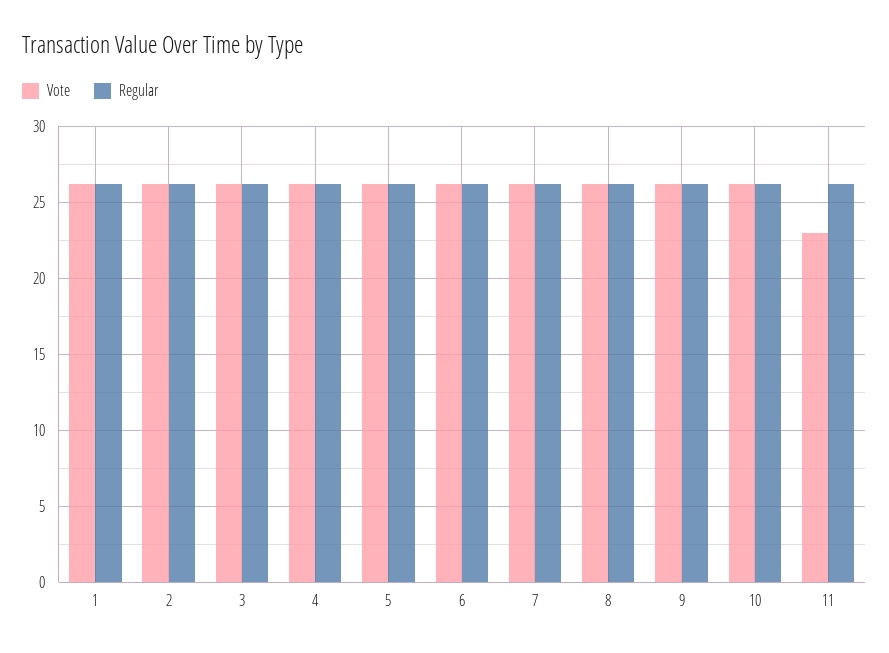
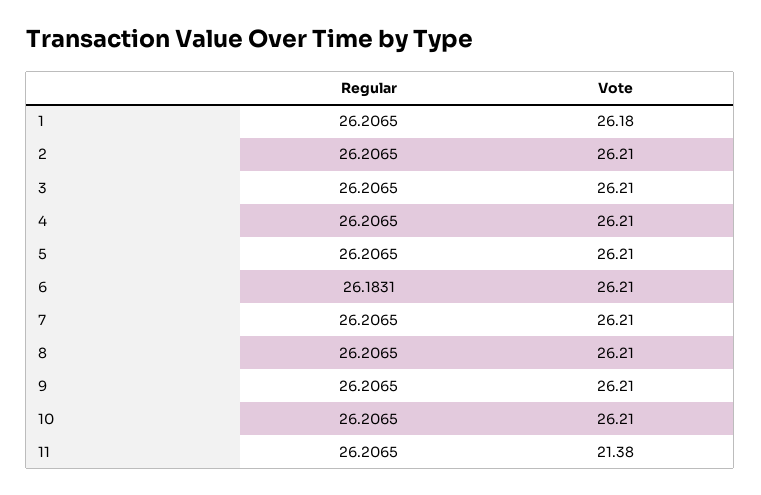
  {
    "Vote": {
      "1": 26.18,
      "2": 26.21,
      "3": 26.21,
      "4": 26.21,
      "5": 26.21,
      "6": 26.21,
      "7": 26.21,
      "8": 26.21,
      "9": 26.21,
      "10": 26.21,
-     "11": 23
+     "11": 21.38
    },
    "Regular": {
      "1": 26.2065,
      "2": 26.2065,
      "3": 26.2065,
      "4": 26.2065,
      "5": 26.2065,
      "6": 26.1831,
      "7": 26.2065,
      "8": 26.2065,
      "9": 26.2065,
      "10": 26.2065,
      "11": 26.2065
    }
  }

